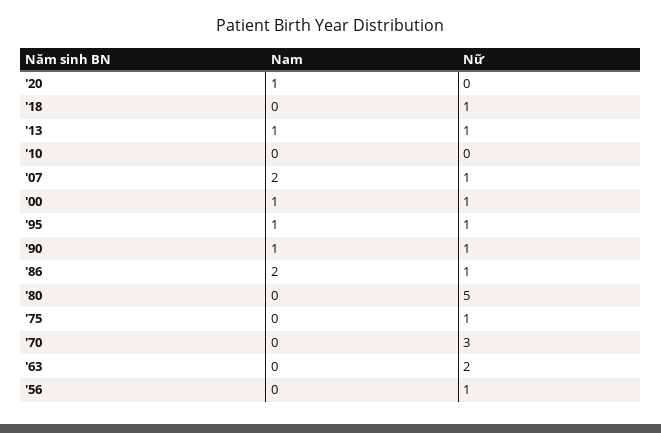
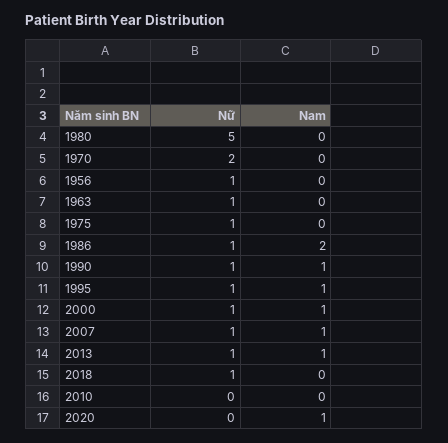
  {
    "Nam": {
      "'20": 1,
      "'18": 0,
      "'13": 1,
      "'10": 0,
-     "'07": 2,
+     "'07": 1,
      "'00": 1,
      "'95": 1,
      "'90": 1,
      "'86": 2,
      "'80": 0,
      "'75": 0,
      "'70": 0,
      "'63": 0,
      "'56": 0
    },
    "Nữ": {
      "'20": 0,
      "'18": 1,
      "'13": 1,
      "'10": 0,
      "'07": 1,
      "'00": 1,
      "'95": 1,
      "'90": 1,
      "'86": 1,
      "'80": 5,
      "'75": 1,
-     "'70": 3,
+     "'70": 2,
-     "'63": 2,
+     "'63": 1,
      "'56": 1
    }
  }

